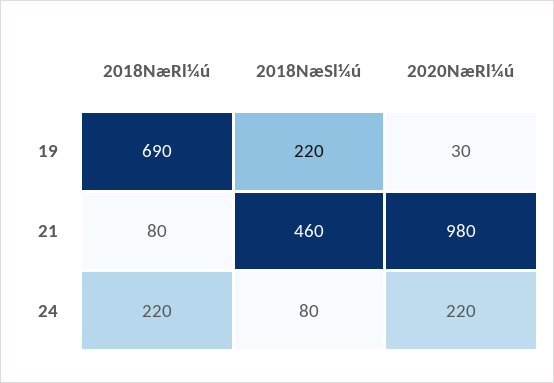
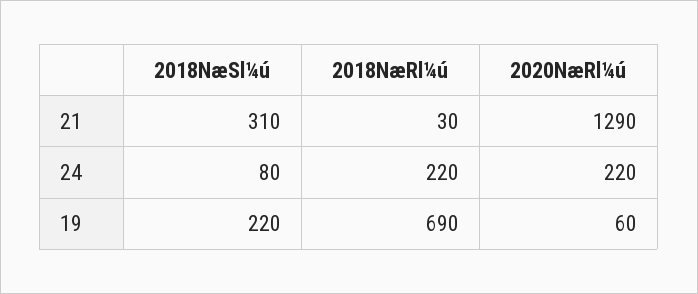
  {
    "2018NæRl¼ú": {
      "19": 690,
-     "21": 80,
+     "21": 30,
      "24": 220
    },
    "2018NæSl¼ú": {
      "19": 220,
-     "21": 460,
+     "21": 310,
      "24": 80
    },
    "2020NæRl¼ú": {
-     "19": 30,
+     "19": 60,
-     "21": 980,
+     "21": 1290,
      "24": 220
    }
  }

